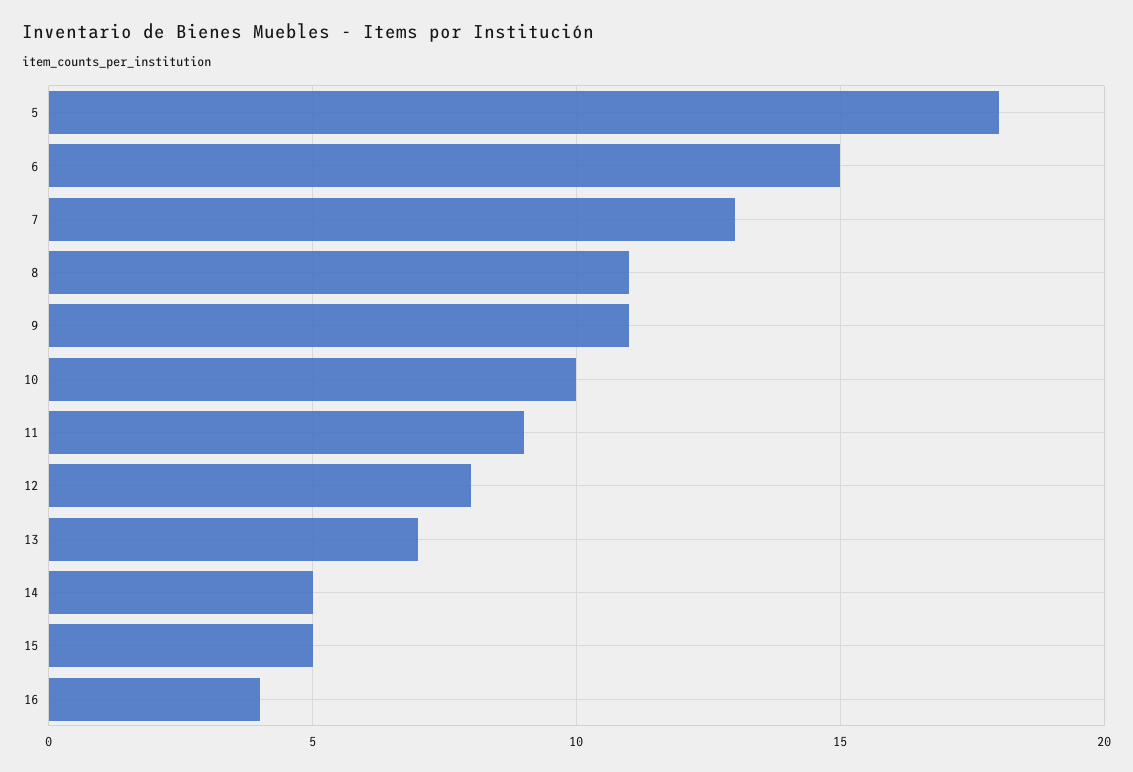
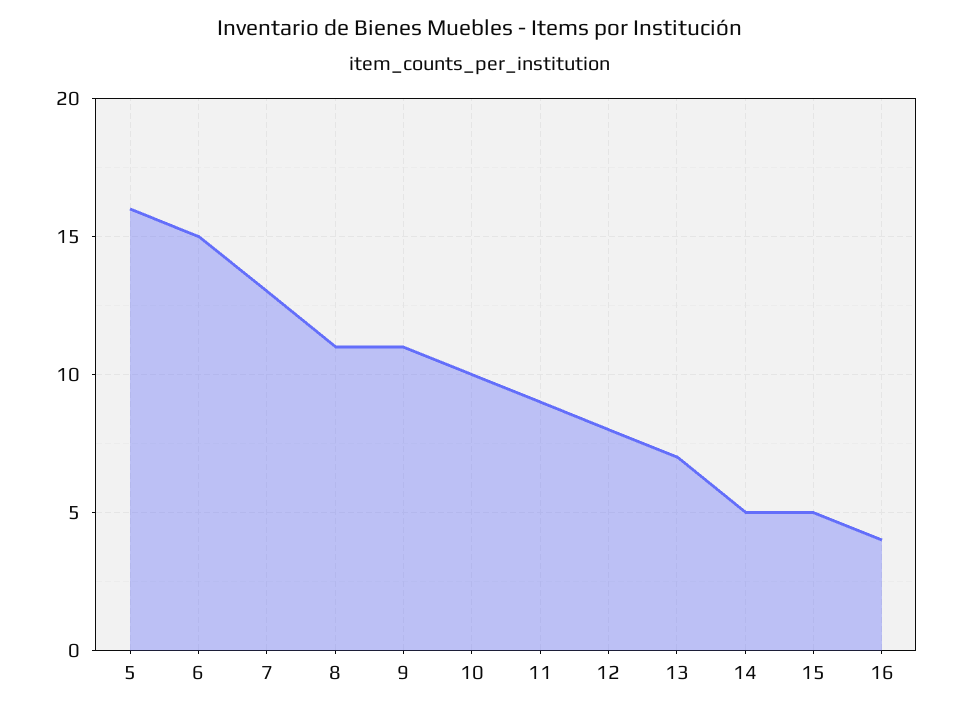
  {
-   "5": 18,
+   "5": 16,
    "6": 15,
    "7": 13,
    "8": 11,
    "9": 11,
    "10": 10,
    "11": 9,
    "12": 8,
    "13": 7,
    "14": 5,
    "15": 5,
    "16": 4
  }

